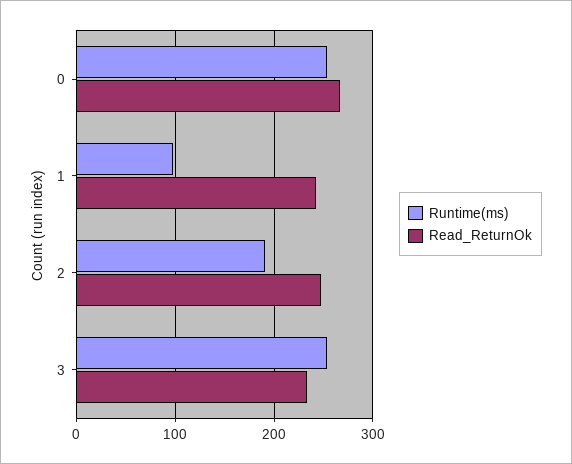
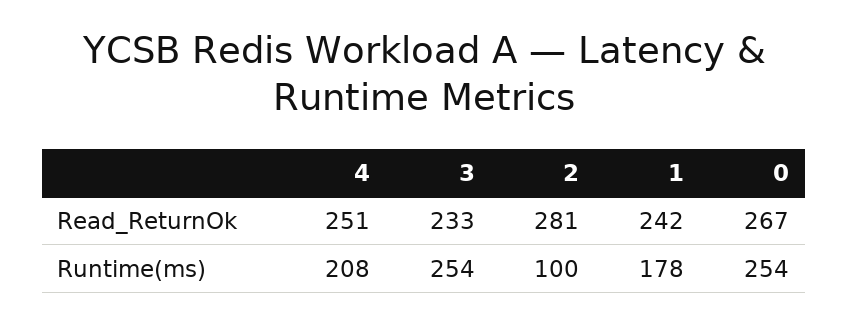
  {
    "Runtime(ms)": {
      "0": 254,
-     "1": 100,
+     "1": 178,
-     "2": 190,
+     "2": 100,
-     "3": 254
+     "3": 254,
+     "4": 208
    },
    "Read_ReturnOk": {
      "0": 267,
      "1": 242,
-     "2": 250,
+     "2": 281,
-     "3": 233
+     "3": 233,
+     "4": 251
    }
  }

